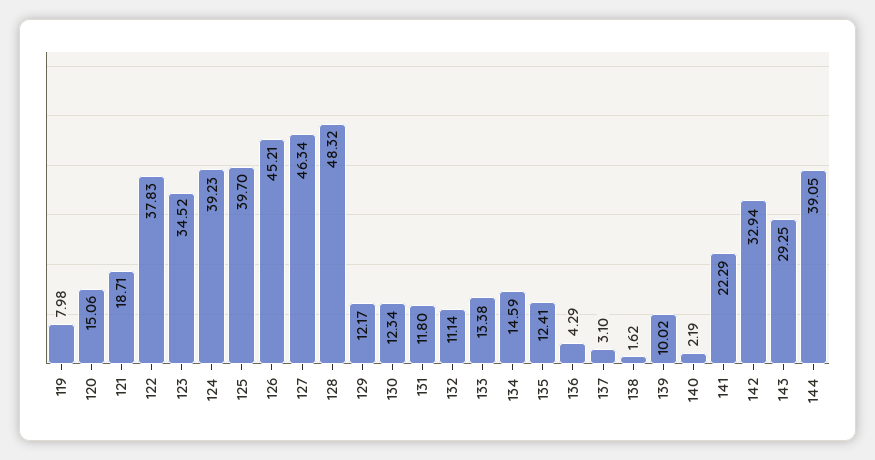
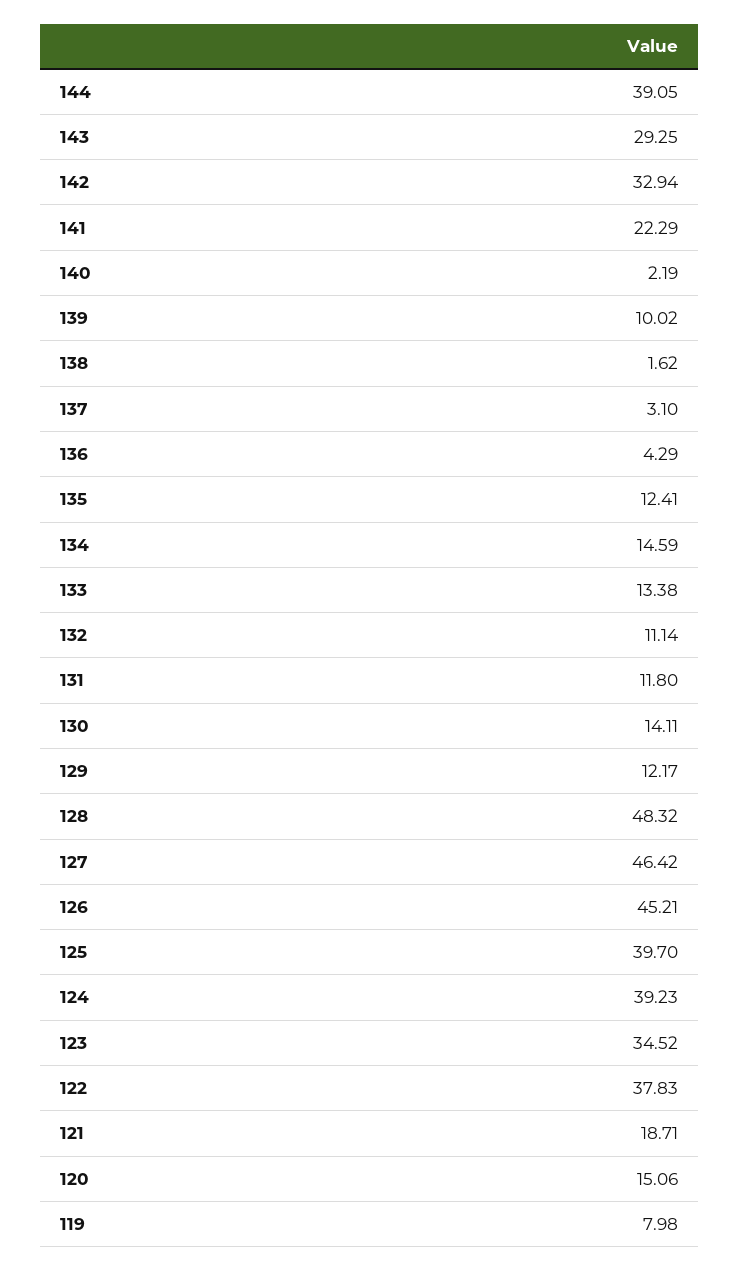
  {
    "119": 7.98,
    "120": 15.06,
    "121": 18.71,
    "122": 37.83,
    "123": 34.52,
    "124": 39.23,
    "125": 39.7,
    "126": 45.21,
-   "127": 46.34,
+   "127": 46.42,
    "128": 48.32,
    "129": 12.17,
-   "130": 12.34,
+   "130": 14.11,
    "131": 11.8,
    "132": 11.14,
    "133": 13.38,
    "134": 14.59,
    "135": 12.41,
    "136": 4.29,
    "137": 3.1,
    "138": 1.62,
    "139": 10.02,
    "140": 2.19,
    "141": 22.29,
    "142": 32.94,
    "143": 29.25,
    "144": 39.05
  }

